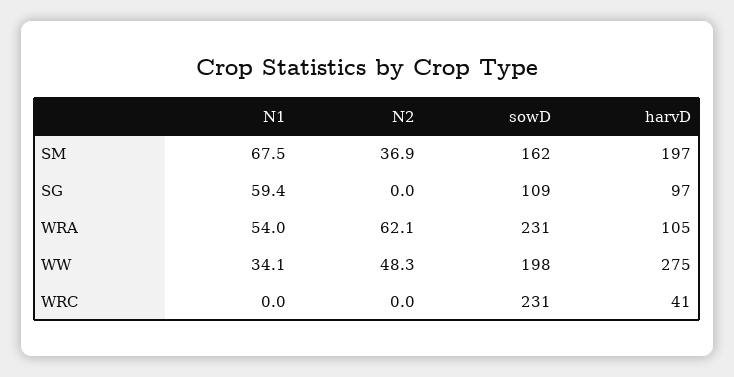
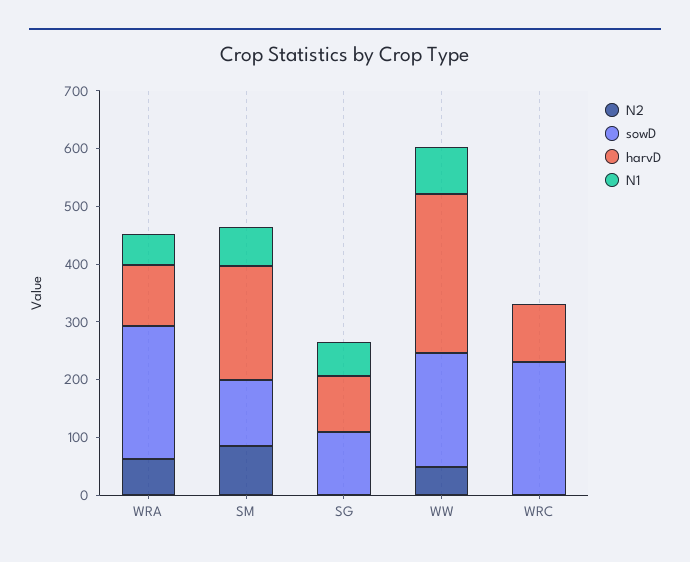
  {
    "N1": {
      "SM": 67.5,
      "SG": 59.4,
      "WRA": 54,
-     "WW": 34.1,
+     "WW": 80,
      "WRC": 0
    },
    "N2": {
-     "SM": 36.9,
+     "SM": 80,
      "SG": 0,
      "WRA": 62.1,
      "WW": 48.3,
      "WRC": 0
    },
    "sowD": {
-     "SM": 162,
+     "SM": 120,
      "SG": 109,
      "WRA": 231,
      "WW": 198,
      "WRC": 231
    },
    "harvD": {
      "SM": 197,
      "SG": 97,
      "WRA": 105,
      "WW": 275,
-     "WRC": 41
+     "WRC": 100
    }
  }

